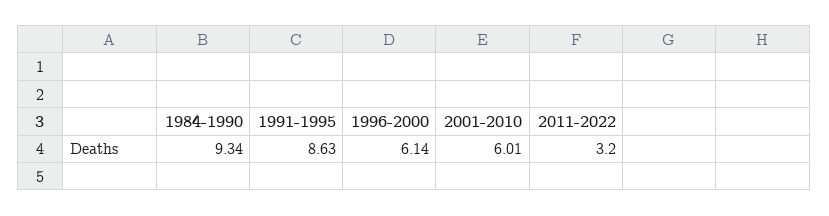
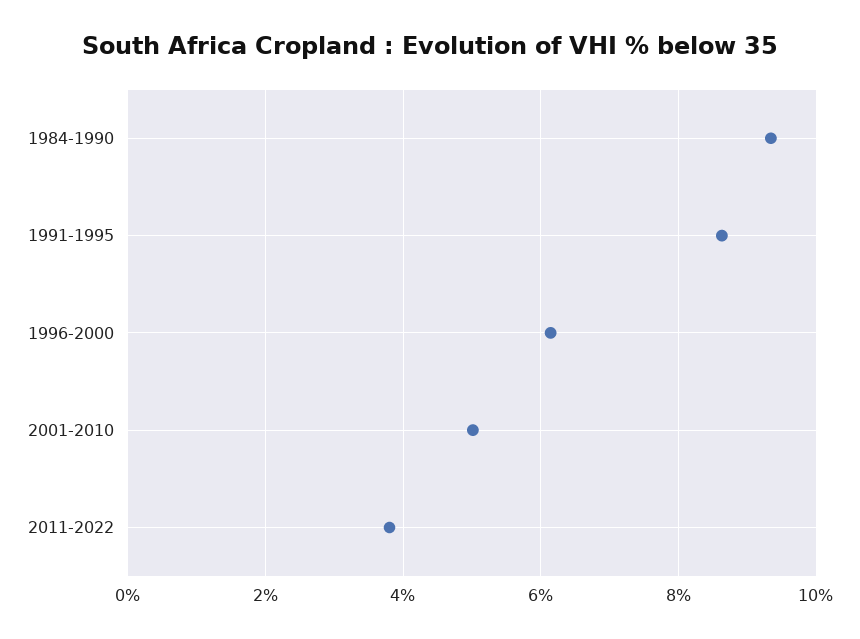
  {
    "1984-1990": 9.34,
    "1991-1995": 8.63,
    "1996-2000": 6.14,
-   "2001-2010": 6.01,
+   "2001-2010": 5,
-   "2011-2022": 3.2
+   "2011-2022": 3.8
  }

